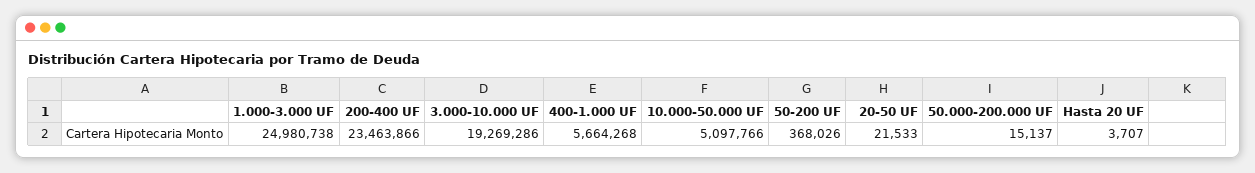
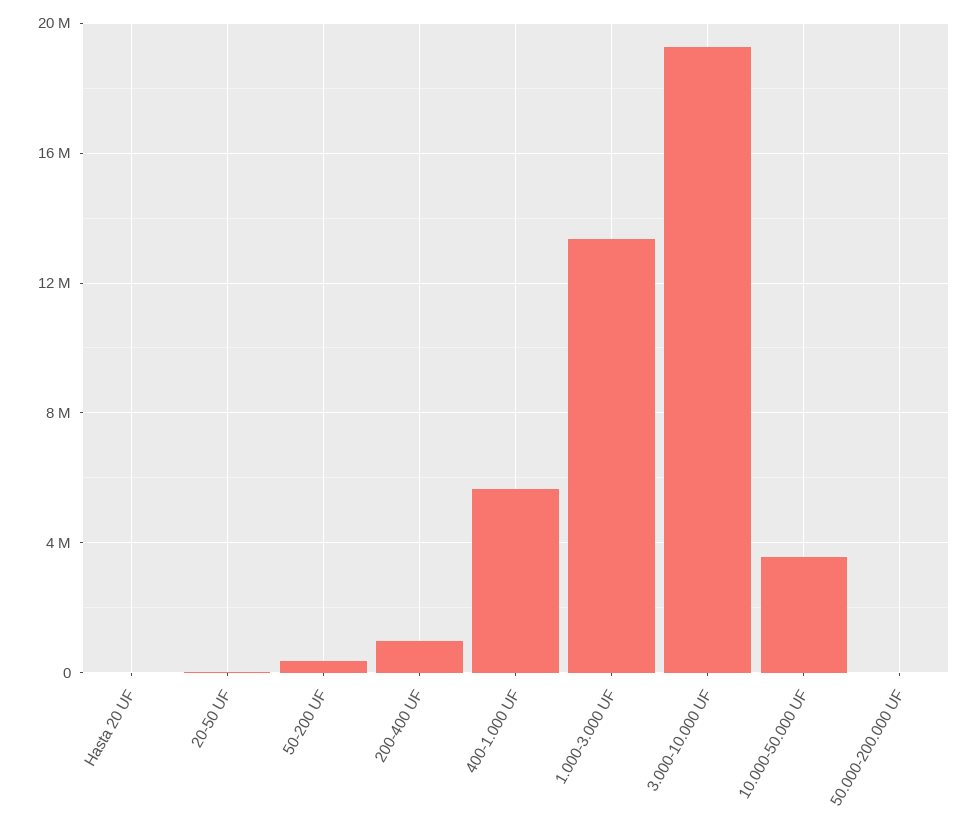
  {
-   "1.000-3.000 UF": 24980738,
+   "1.000-3.000 UF": 13500000,
-   "200-400 UF": 23463866,
+   "200-400 UF": 1000000,
    "3.000-10.000 UF": 19269286,
    "400-1.000 UF": 5664268,
-   "10.000-50.000 UF": 5097766,
+   "10.000-50.000 UF": 3500000,
    "50-200 UF": 368026,
    "20-50 UF": 21533,
    "50.000-200.000 UF": 15137,
    "Hasta 20 UF": 3707
  }

